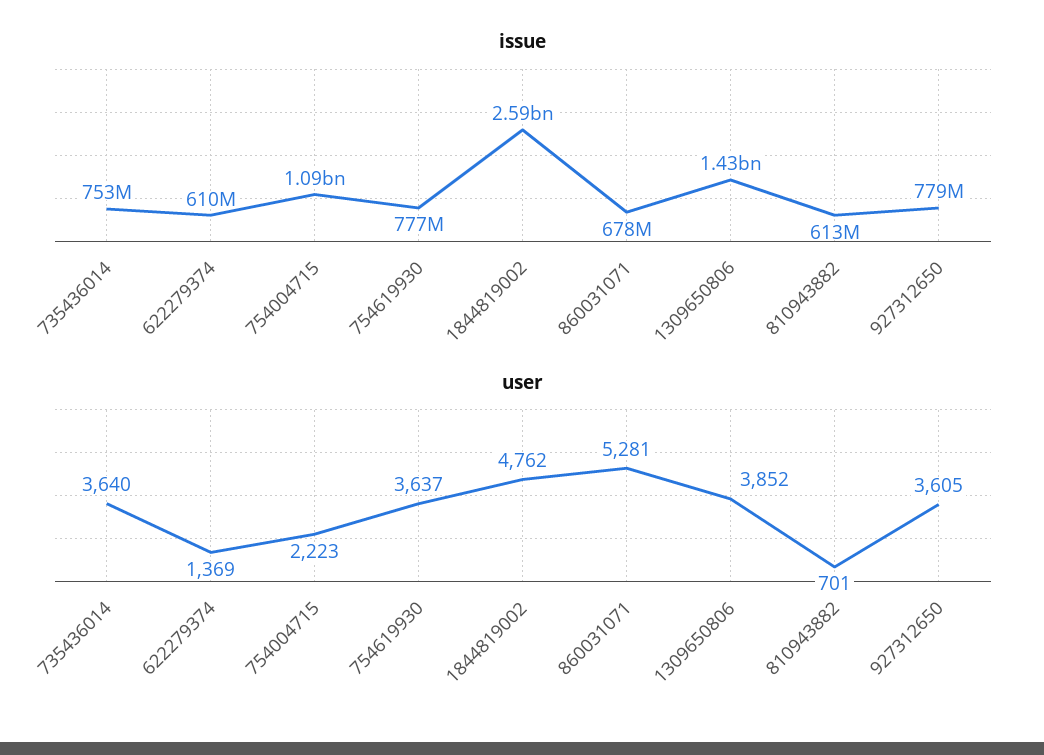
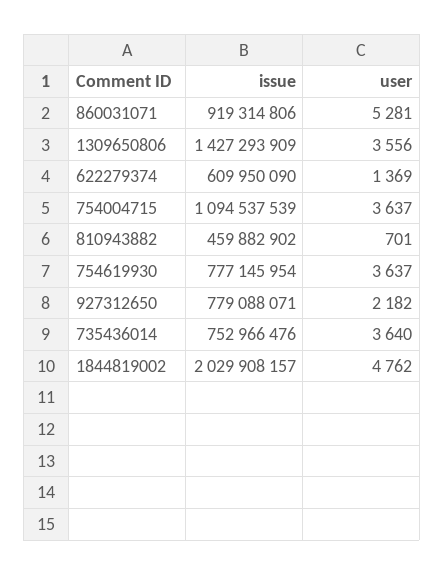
  {
    "issue": {
      "735436014": 752966476,
      "622279374": 609950090,
      "754004715": 1094537539,
      "754619930": 777145954,
-     "1844819002": 2590000000,
+     "1844819002": 2029908157,
-     "860031071": 678000000,
+     "860031071": 919314806,
      "1309650806": 1427293909,
-     "810943882": 613000000,
+     "810943882": 459882902,
      "927312650": 779088071
    },
    "user": {
      "735436014": 3640,
      "622279374": 1369,
-     "754004715": 2223,
+     "754004715": 3637,
      "754619930": 3637,
      "1844819002": 4762,
      "860031071": 5281,
-     "1309650806": 3852,
+     "1309650806": 3556,
      "810943882": 701,
-     "927312650": 3605
+     "927312650": 2182
    }
  }

